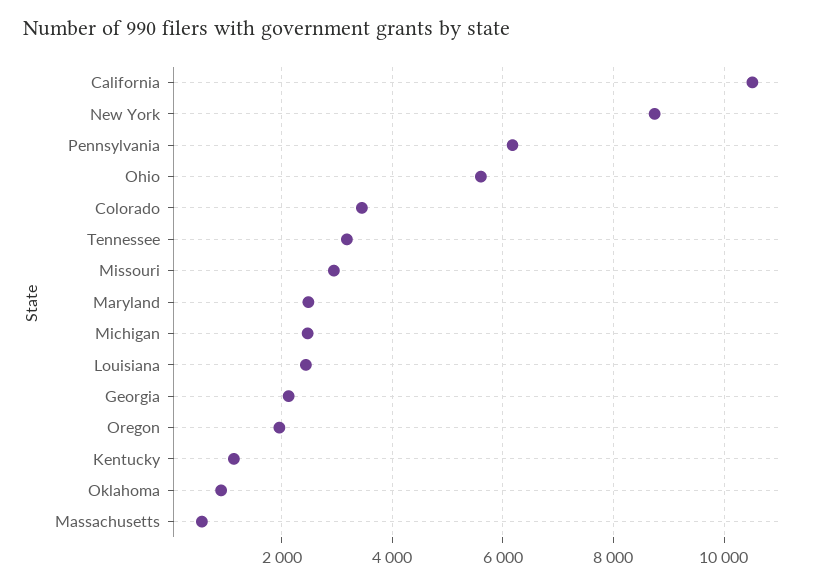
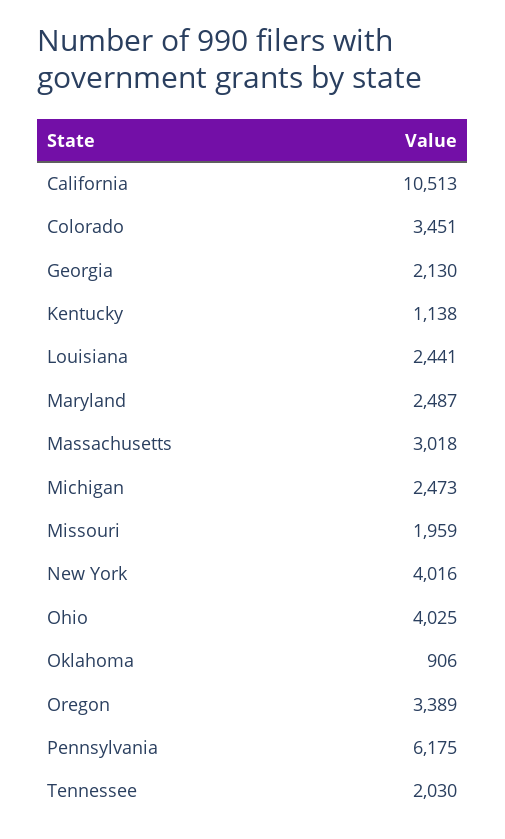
  {
    "California": 10513,
-   "New York": 8800,
+   "New York": 4016,
    "Pennsylvania": 6175,
-   "Ohio": 5600,
+   "Ohio": 4025,
    "Colorado": 3451,
-   "Tennessee": 3200,
+   "Tennessee": 2030,
-   "Missouri": 3000,
+   "Missouri": 1959,
    "Maryland": 2487,
    "Michigan": 2473,
    "Louisiana": 2441,
    "Georgia": 2130,
-   "Oregon": 2000,
+   "Oregon": 3389,
    "Kentucky": 1138,
    "Oklahoma": 906,
-   "Massachusetts": 600
+   "Massachusetts": 3018
  }

